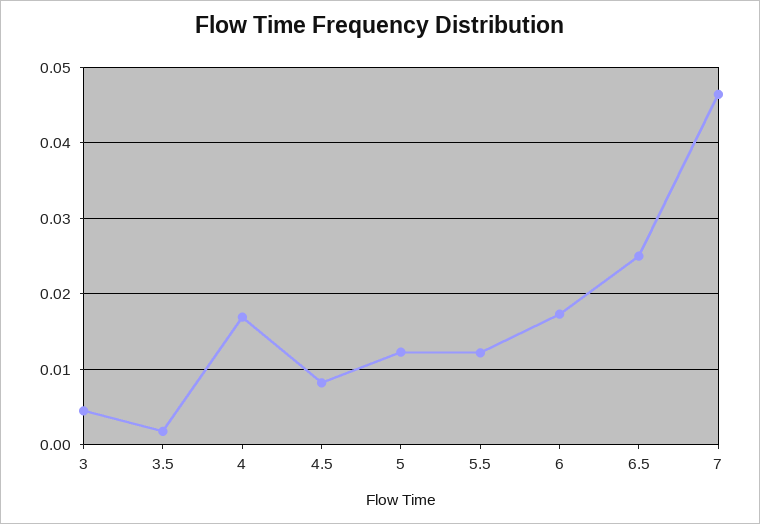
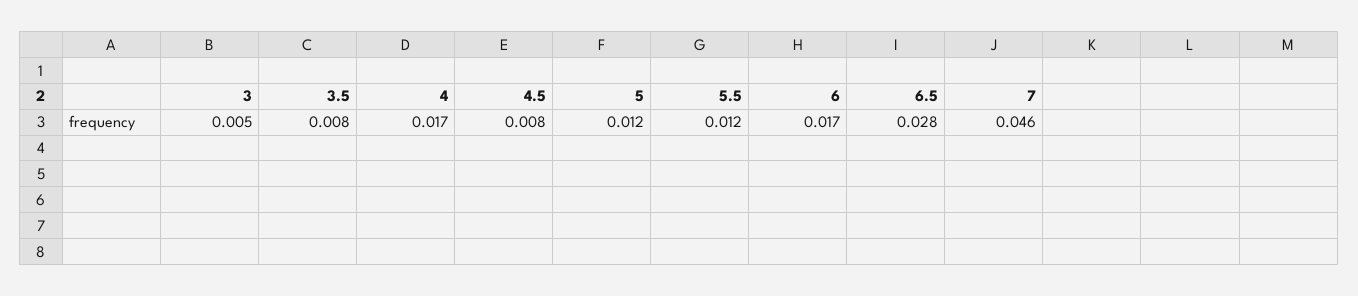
  {
    "3": 0.005,
-   "3.5": 0.002,
+   "3.5": 0.008,
    "4": 0.017,
    "4.5": 0.008,
    "5": 0.012,
    "5.5": 0.012,
    "6": 0.017,
-   "6.5": 0.025,
+   "6.5": 0.028,
    "7": 0.046
  }

